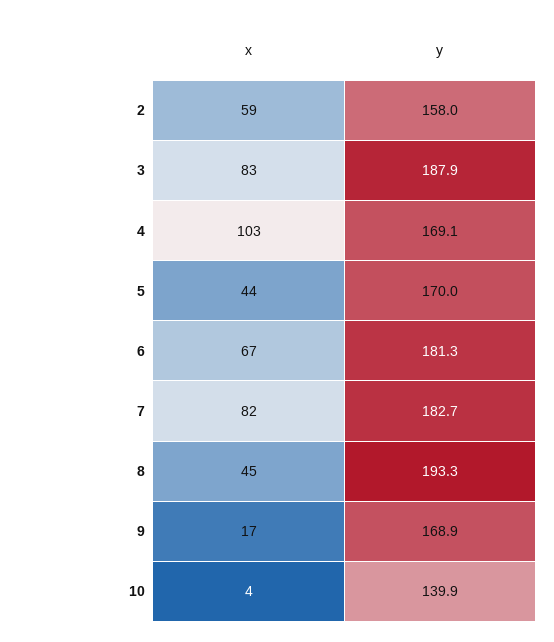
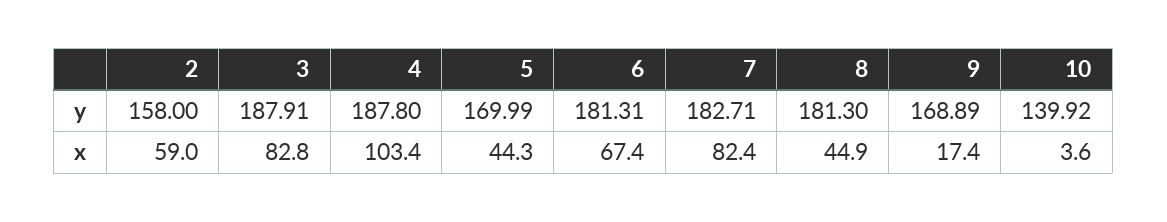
  {
    "x": {
      "2": 59,
      "3": 82.8,
      "4": 103.4,
      "5": 44.3,
      "6": 67.4,
      "7": 82.4,
      "8": 44.9,
      "9": 17.4,
      "10": 3.6
    },
    "y": {
      "2": 158,
      "3": 187.91,
-     "4": 169.1,
+     "4": 187.8,
      "5": 169.99,
      "6": 181.31,
      "7": 182.71,
-     "8": 193.3,
+     "8": 181.3,
      "9": 168.89,
      "10": 139.92
    }
  }

